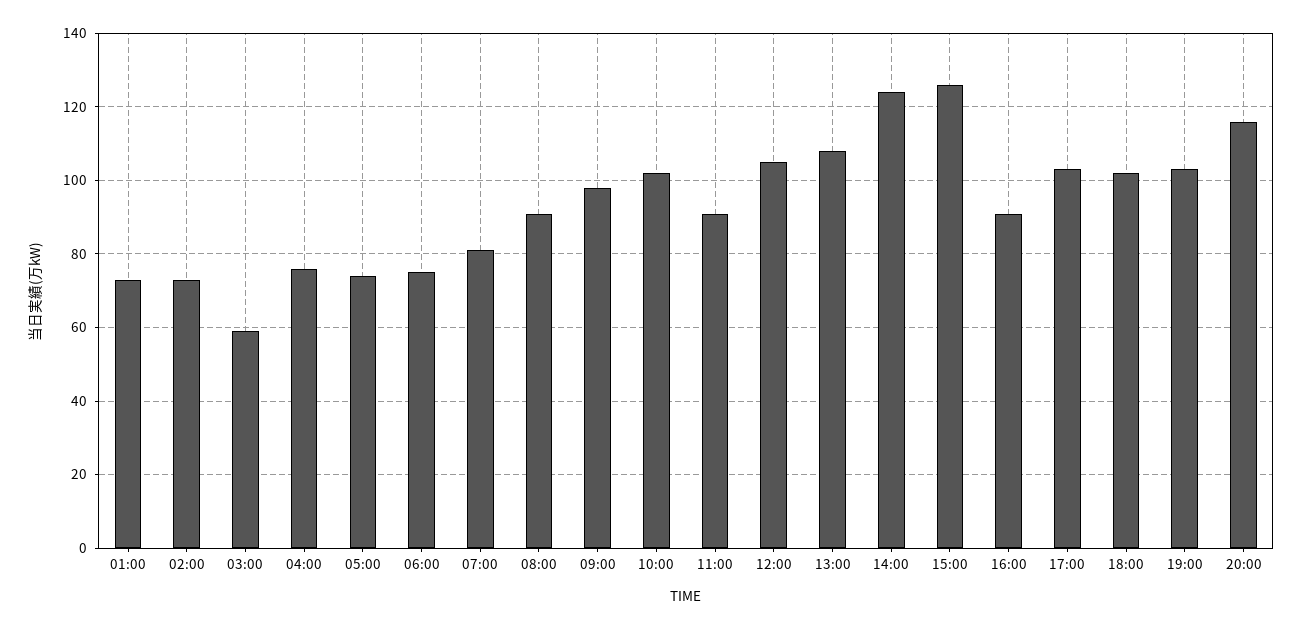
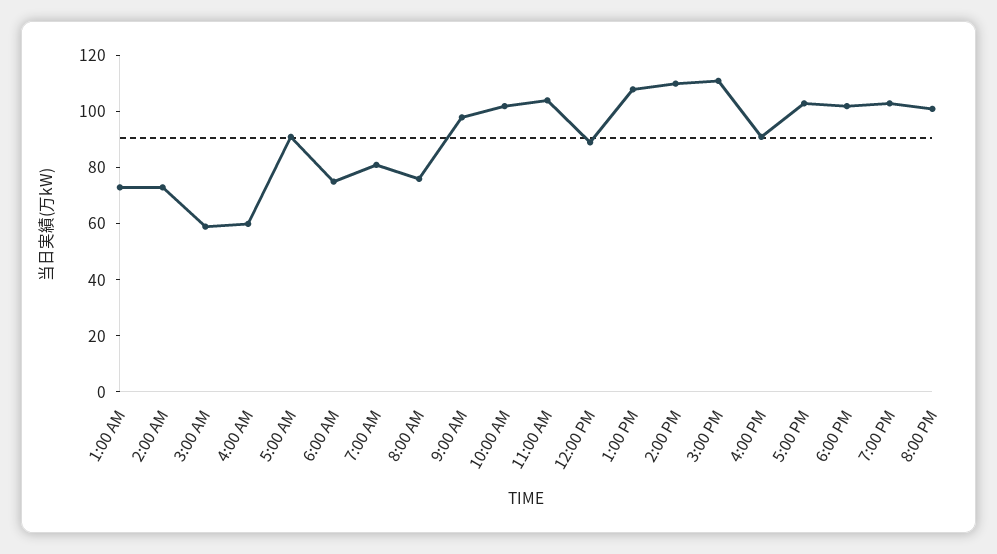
  {
    "01:00": 75,
    "02:00": 75,
    "03:00": 60,
-   "04:00": 75,
+   "04:00": 60,
-   "05:00": 75,
+   "05:00": 90,
    "06:00": 75,
    "07:00": 80,
-   "08:00": 90,
+   "08:00": 75,
    "09:00": 100,
    "10:00": 100,
-   "11:00": 90,
+   "11:00": 105,
-   "12:00": 105,
+   "12:00": 90,
    "13:00": 110,
-   "14:00": 125,
+   "14:00": 110,
-   "15:00": 125,
+   "15:00": 110,
    "16:00": 90,
    "17:00": 105,
    "18:00": 100,
    "19:00": 105,
-   "20:00": 115
+   "20:00": 100
  }

